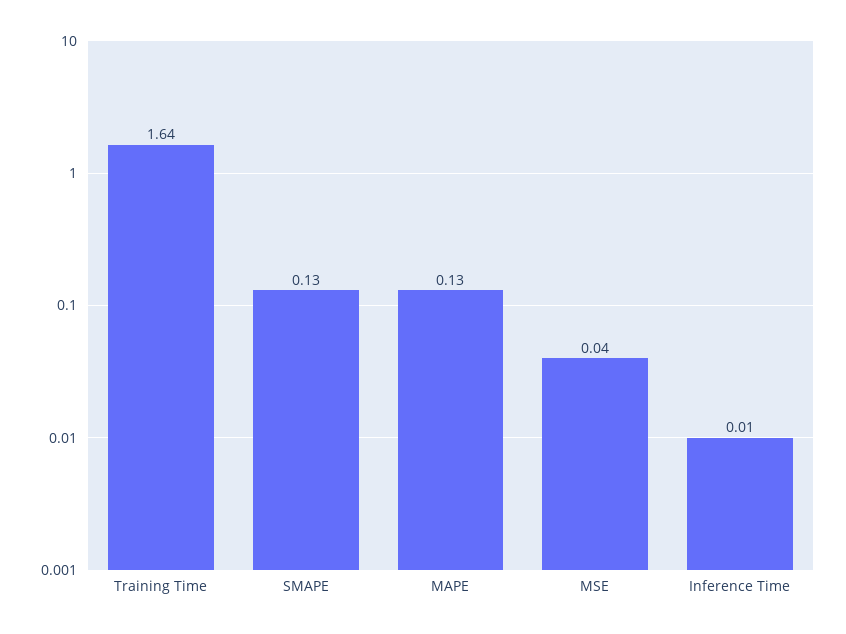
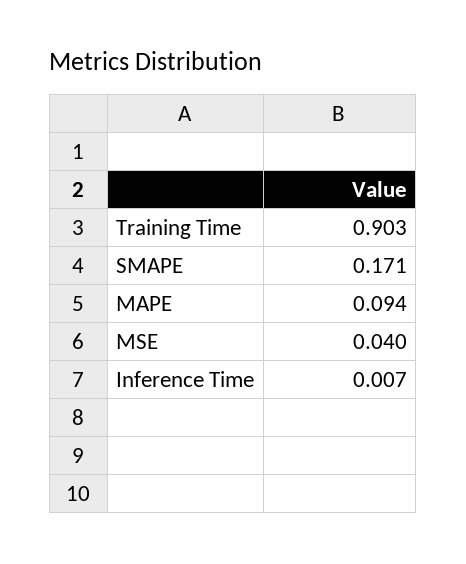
  {
-   "Training Time": 1.64,
+   "Training Time": 0.903,
-   "SMAPE": 0.13,
+   "SMAPE": 0.171,
-   "MAPE": 0.13,
+   "MAPE": 0.094,
    "MSE": 0.04,
    "Inference Time": 0.007
  }

